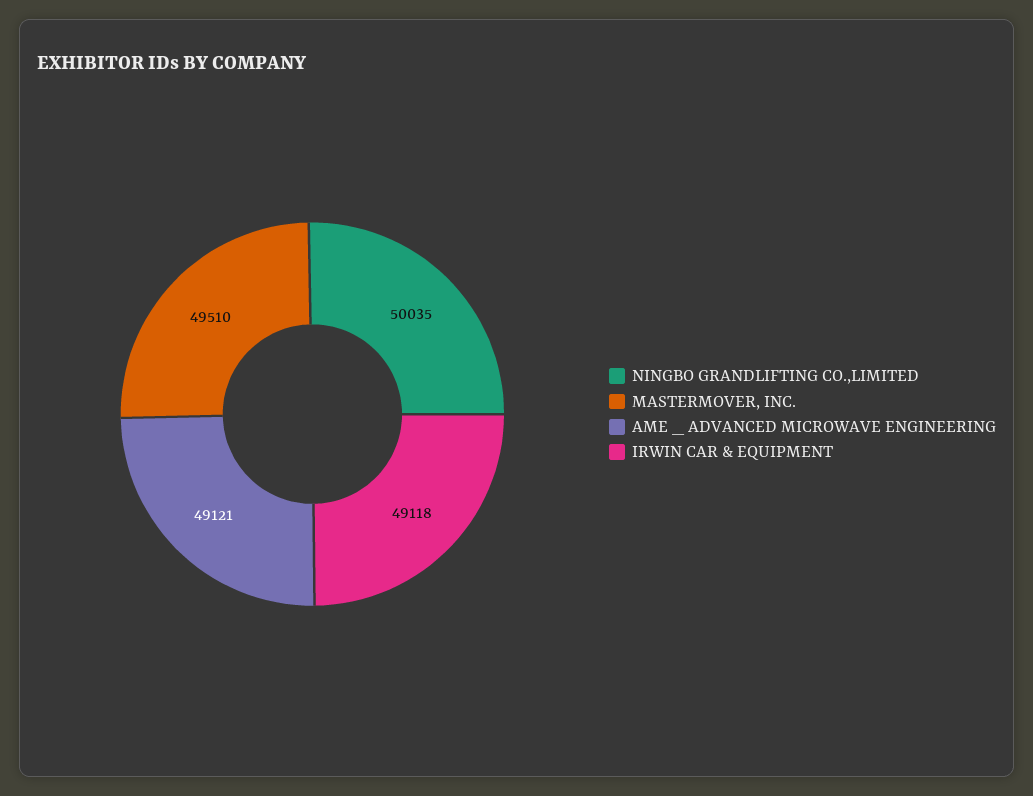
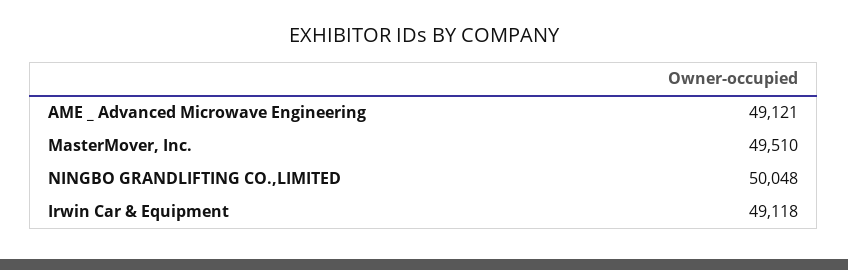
  {
-   "NINGBO GRANDLIFTING CO.,LIMITED": 50035,
+   "NINGBO GRANDLIFTING CO.,LIMITED": 50048,
    "MASTERMOVER, INC.": 49510,
    "AME _ ADVANCED MICROWAVE ENGINEERING": 49121,
    "IRWIN CAR & EQUIPMENT": 49118
  }

